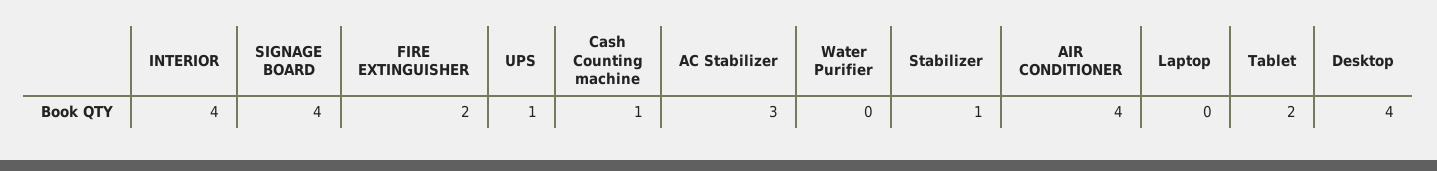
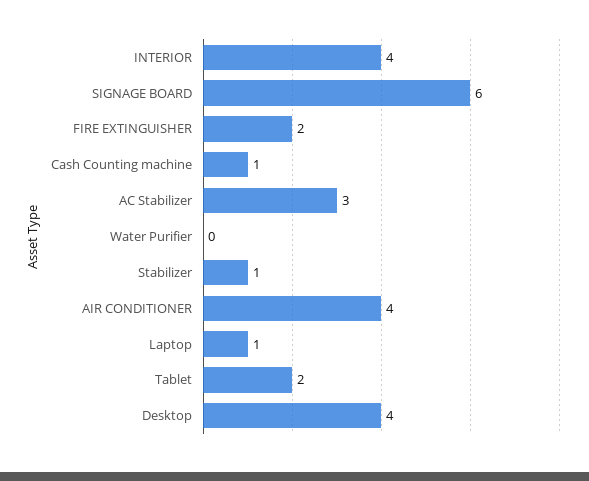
  {
    "INTERIOR": 4,
-   "SIGNAGE BOARD": 4,
+   "SIGNAGE BOARD": 6,
    "FIRE EXTINGUISHER": 2,
-   "UPS": 1,
    "Cash Counting machine": 1,
    "AC Stabilizer": 3,
    "Water Purifier": 0,
    "Stabilizer": 1,
    "AIR CONDITIONER": 4,
-   "Laptop": 0,
+   "Laptop": 1,
    "Tablet": 2,
    "Desktop": 4
  }

